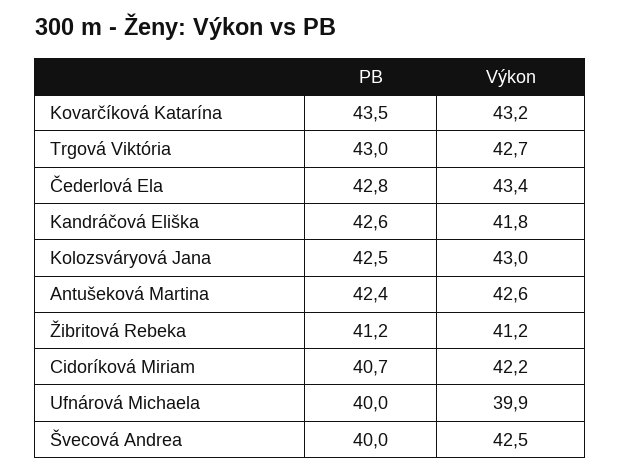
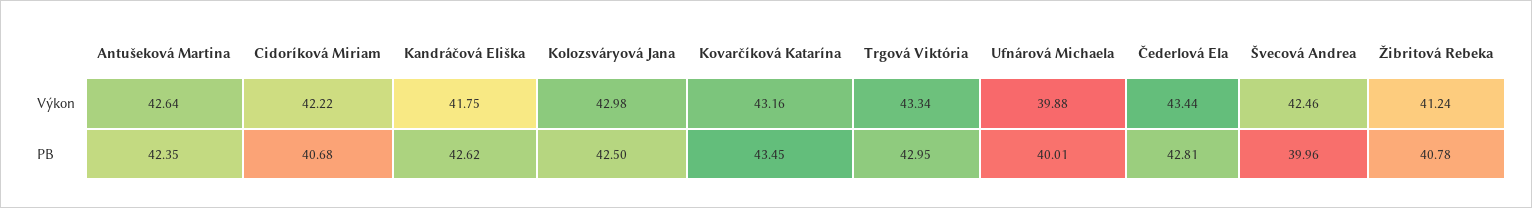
  {
    "PB": {
      "Kovarčíková Katarína": 43.45,
      "Trgová Viktória": 42.95,
      "Čederlová Ela": 42.81,
      "Kandráčová Eliška": 42.62,
      "Kolozsváryová Jana": 42.5,
      "Antušeková Martina": 42.35,
-     "Žibritová Rebeka": 41.2,
+     "Žibritová Rebeka": 40.78,
      "Cidoríková Miriam": 40.68,
      "Ufnárová Michaela": 40.01,
      "Švecová Andrea": 39.96
    },
    "Výkon": {
      "Kovarčíková Katarína": 43.16,
-     "Trgová Viktória": 42.7,
+     "Trgová Viktória": 43.34,
      "Čederlová Ela": 43.44,
      "Kandráčová Eliška": 41.75,
      "Kolozsváryová Jana": 42.98,
      "Antušeková Martina": 42.64,
      "Žibritová Rebeka": 41.24,
      "Cidoríková Miriam": 42.22,
      "Ufnárová Michaela": 39.88,
      "Švecová Andrea": 42.46
    }
  }

